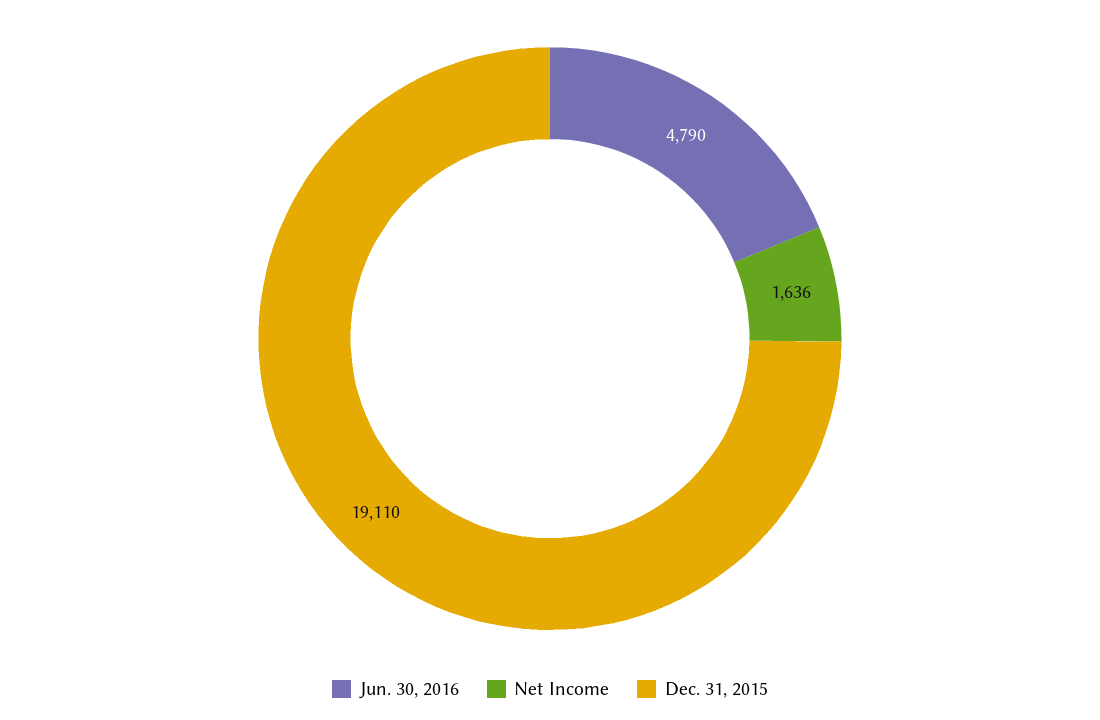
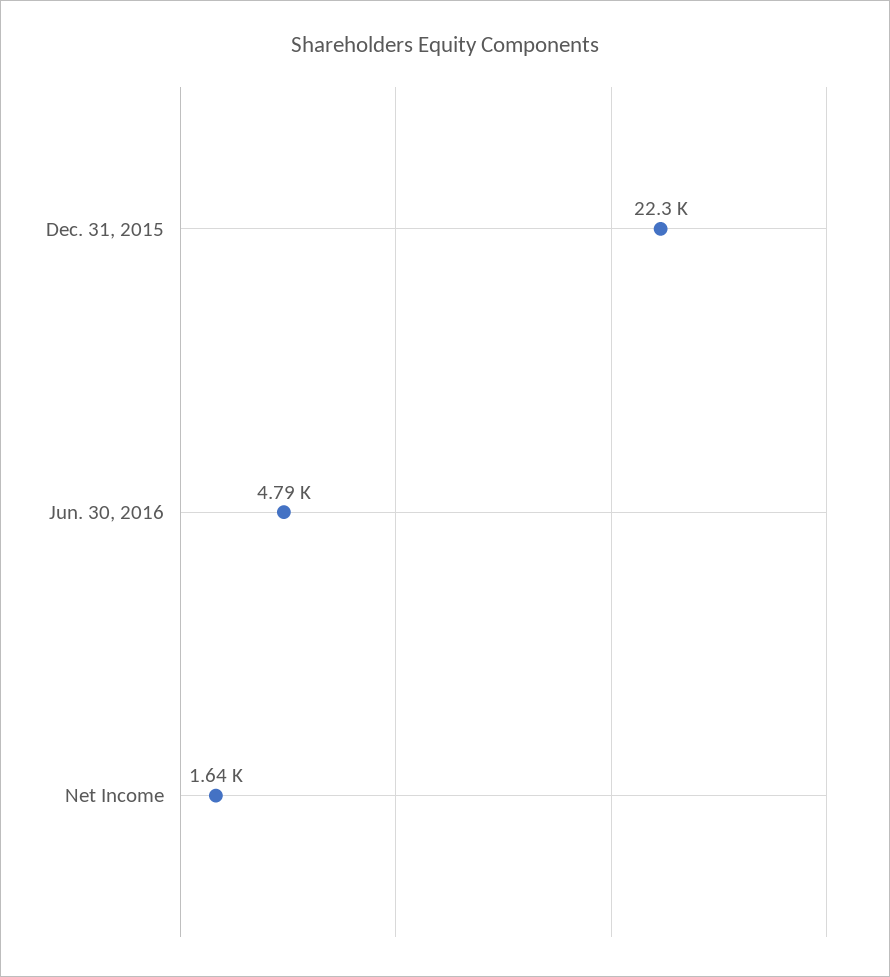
  {
    "Jun. 30, 2016": 4790,
    "Net Income": 1636,
-   "Dec. 31, 2015": 19110
+   "Dec. 31, 2015": 22300
  }

